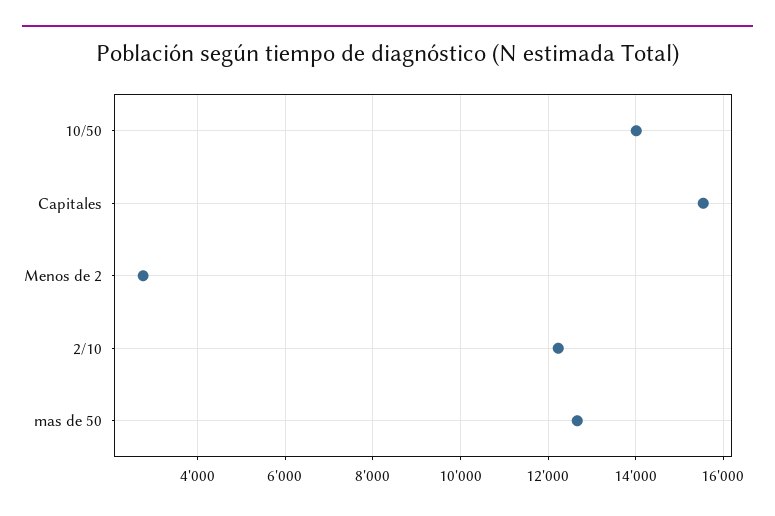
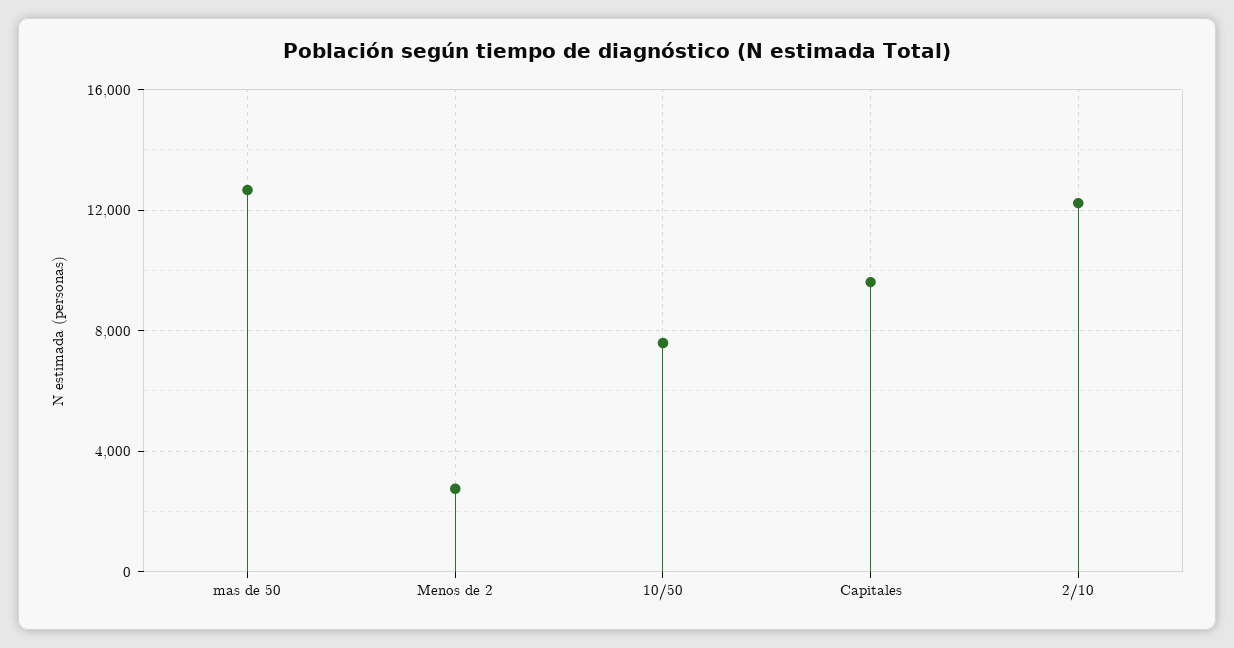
  {
-   "10/50": 14000,
+   "10/50": 7500,
-   "Capitales": 15600,
+   "Capitales": 9500,
    "Menos de 2": 2800,
    "2/10": 12200,
    "mas de 50": 12600
  }

